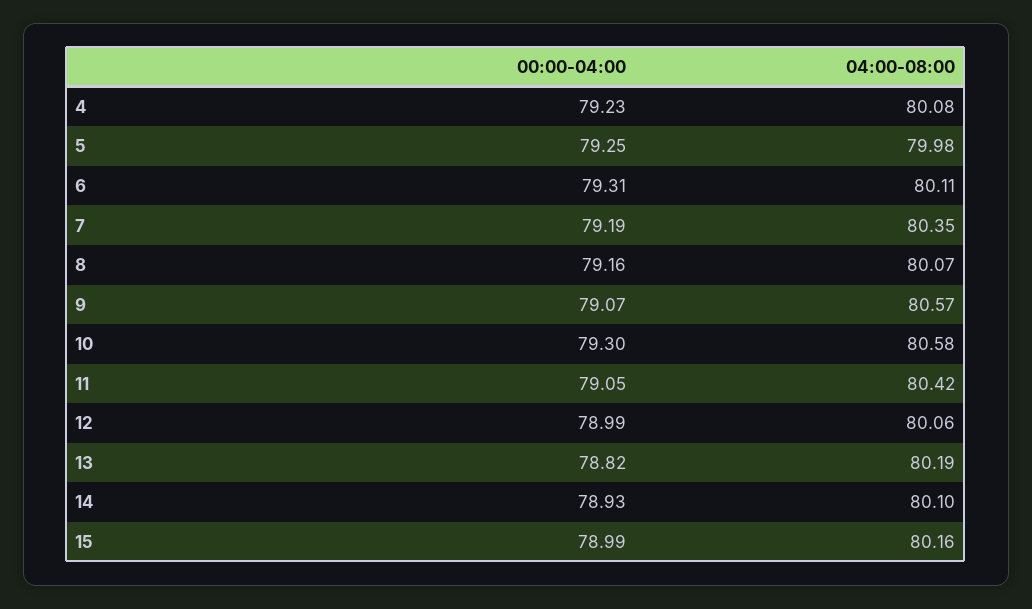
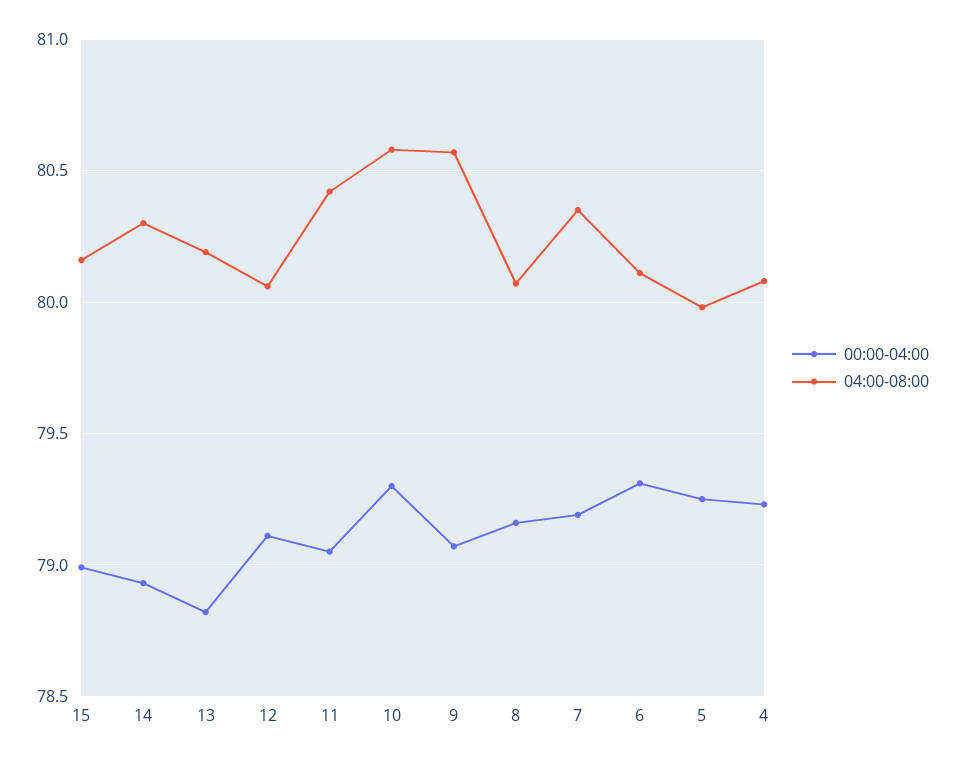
  {
    "00:00-04:00": {
      "4": 79.23,
      "5": 79.25,
      "6": 79.31,
      "7": 79.19,
      "8": 79.16,
      "9": 79.07,
      "10": 79.3,
      "11": 79.05,
-     "12": 78.99,
+     "12": 79.1,
      "13": 78.82,
      "14": 78.93,
      "15": 78.99
    },
    "04:00-08:00": {
      "4": 80.08,
      "5": 79.98,
      "6": 80.11,
      "7": 80.35,
      "8": 80.07,
      "9": 80.57,
      "10": 80.58,
      "11": 80.42,
      "12": 80.06,
      "13": 80.19,
-     "14": 80.1,
+     "14": 80.3,
      "15": 80.16
    }
  }

